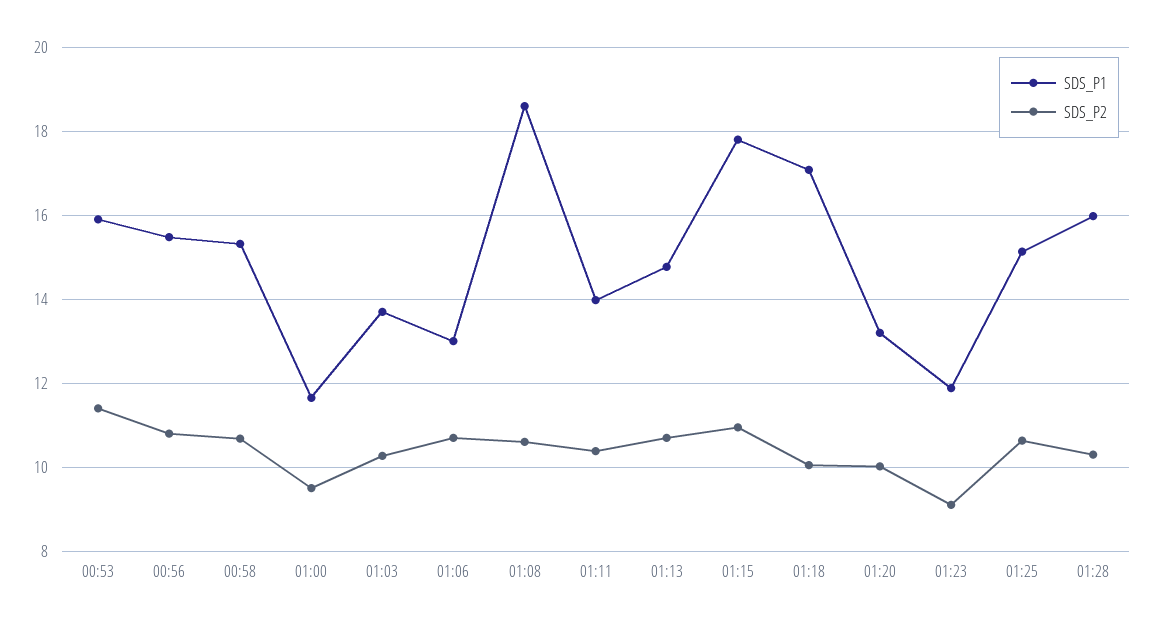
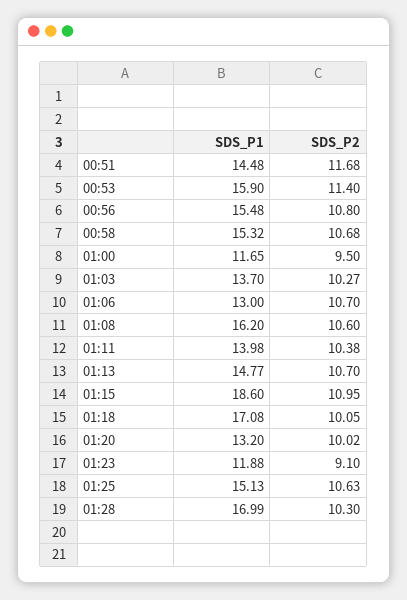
  {
    "SDS_P1": {
      "00:53": 15.9,
      "00:56": 15.48,
      "00:58": 15.32,
      "01:00": 11.65,
      "01:03": 13.7,
      "01:06": 13,
-     "01:08": 18.6,
+     "01:08": 16.2,
      "01:11": 13.98,
      "01:13": 14.77,
-     "01:15": 17.8,
+     "01:15": 18.6,
      "01:18": 17.08,
      "01:20": 13.2,
      "01:23": 11.88,
      "01:25": 15.13,
-     "01:28": 16
+     "01:28": 16.99,
+     "00:51": 14.48
    },
    "SDS_P2": {
      "00:53": 11.4,
      "00:56": 10.8,
      "00:58": 10.68,
      "01:00": 9.5,
      "01:03": 10.27,
      "01:06": 10.7,
      "01:08": 10.6,
      "01:11": 10.38,
      "01:13": 10.7,
      "01:15": 10.95,
      "01:18": 10.05,
      "01:20": 10.02,
      "01:23": 9.1,
      "01:25": 10.63,
-     "01:28": 10.3
+     "01:28": 10.3,
+     "00:51": 11.68
    }
  }

